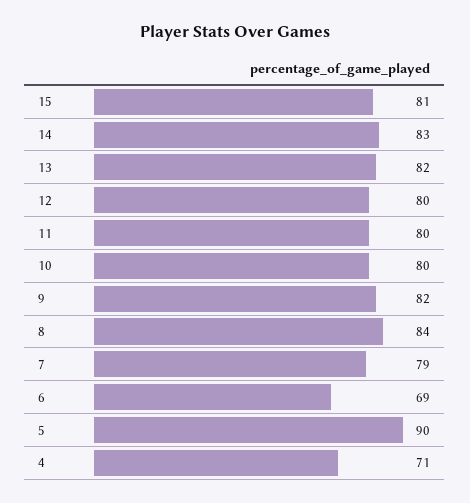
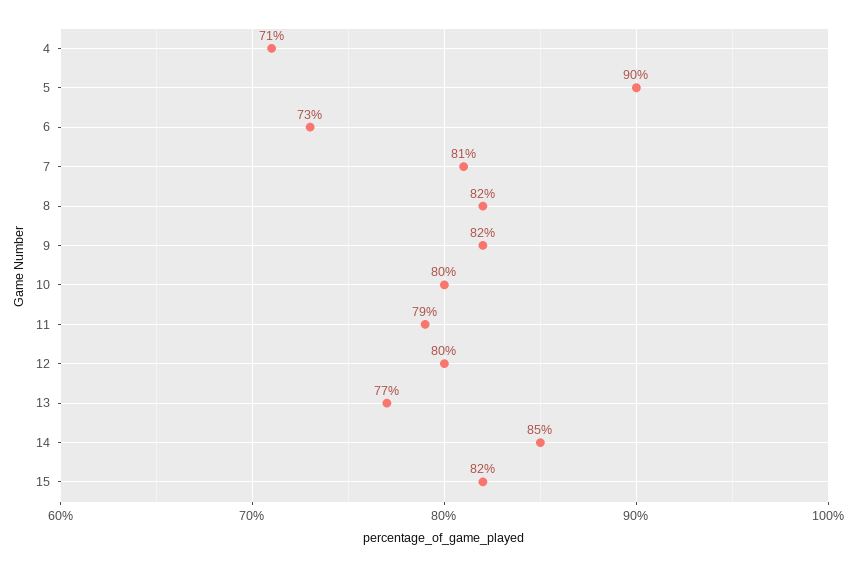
  {
-   "15": 81,
+   "15": 82,
-   "14": 83,
+   "14": 85,
-   "13": 82,
+   "13": 77,
    "12": 80,
-   "11": 80,
+   "11": 79,
    "10": 80,
    "9": 82,
-   "8": 84,
+   "8": 82,
-   "7": 79,
+   "7": 81,
-   "6": 69,
+   "6": 73,
    "5": 90,
    "4": 71
  }

